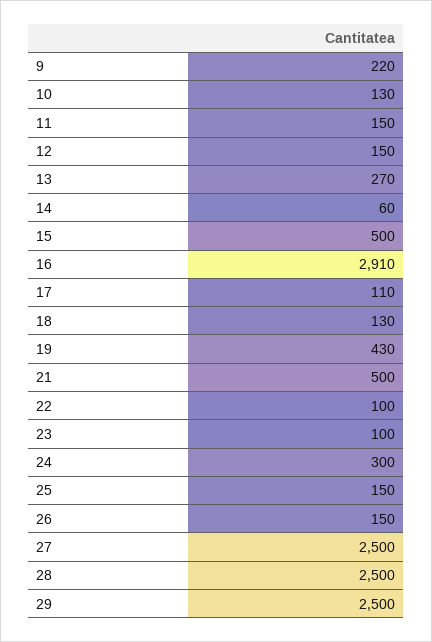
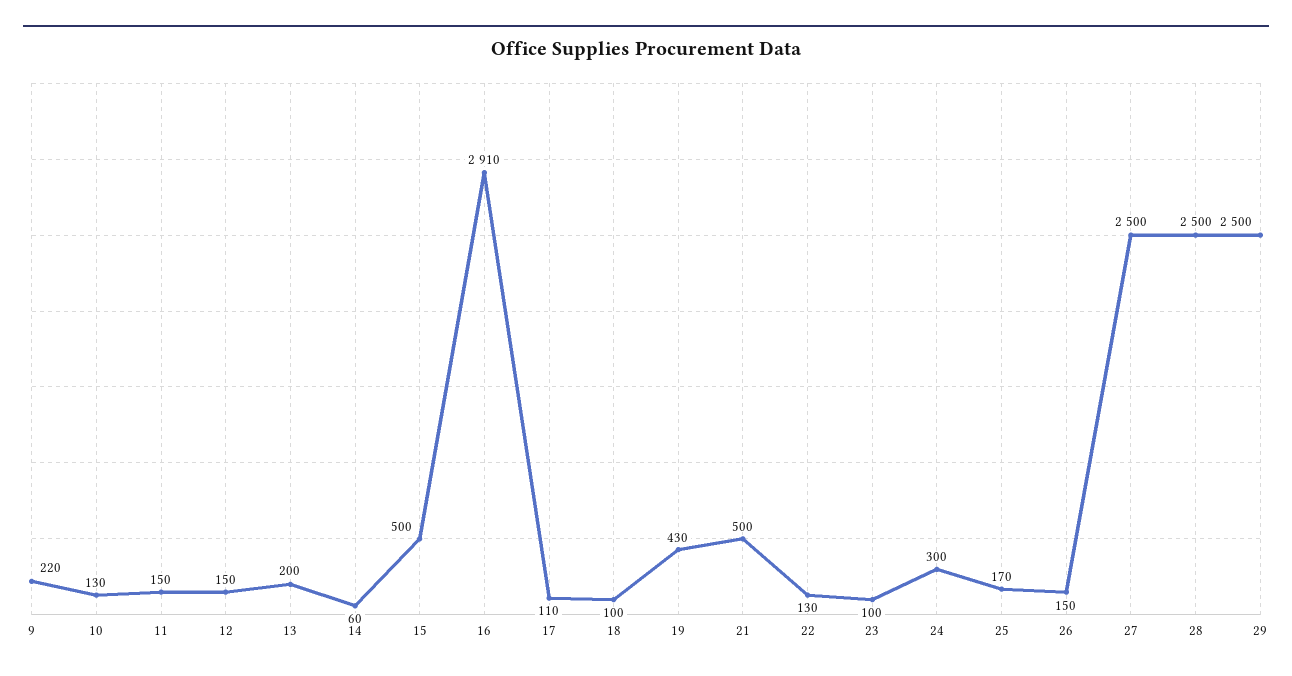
  {
    "9": 220,
    "10": 130,
    "11": 150,
    "12": 150,
-   "13": 270,
+   "13": 200,
    "14": 60,
    "15": 500,
    "16": 2910,
    "17": 110,
-   "18": 130,
+   "18": 100,
    "19": 430,
    "21": 500,
-   "22": 100,
+   "22": 130,
    "23": 100,
    "24": 300,
-   "25": 150,
+   "25": 170,
    "26": 150,
    "27": 2500,
    "28": 2500,
    "29": 2500
  }

